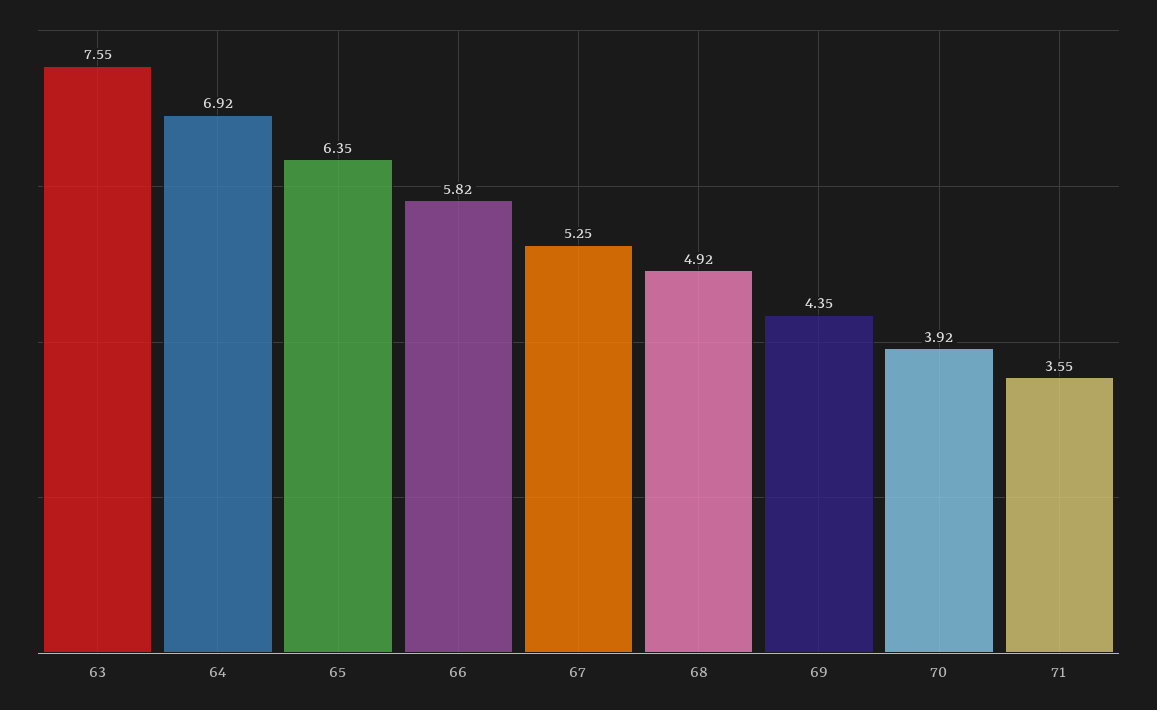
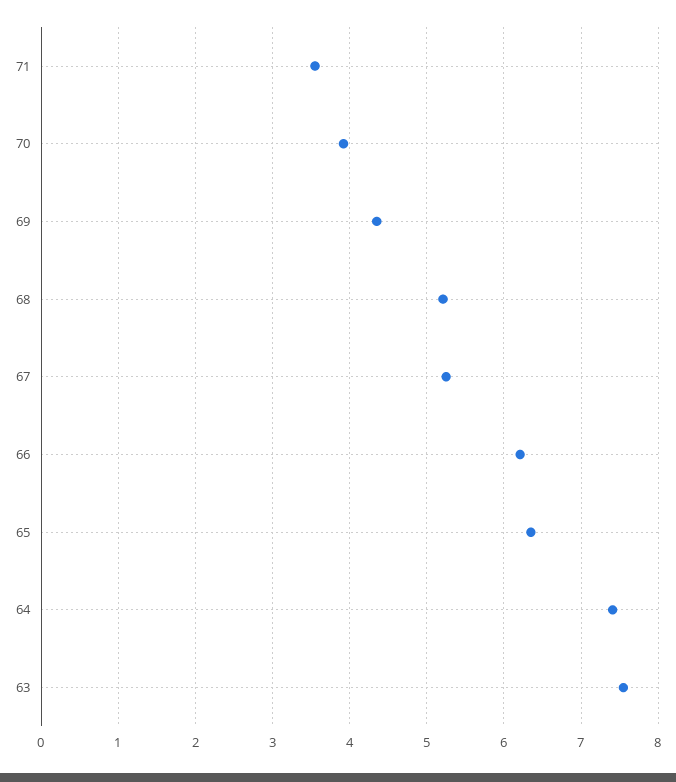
  {
    "63": 7.55,
-   "64": 6.92,
+   "64": 7.4,
    "65": 6.35,
-   "66": 5.82,
+   "66": 6.2,
    "67": 5.25,
-   "68": 4.92,
+   "68": 5.2,
    "69": 4.35,
    "70": 3.92,
    "71": 3.55
  }

